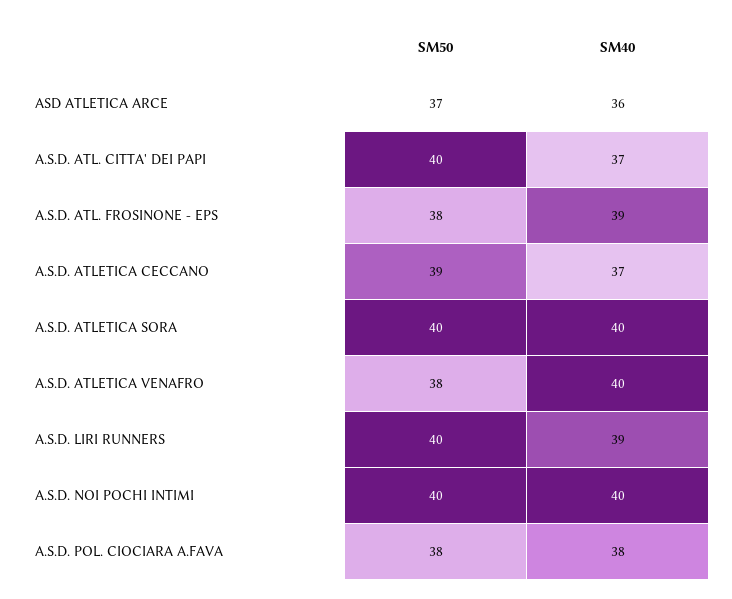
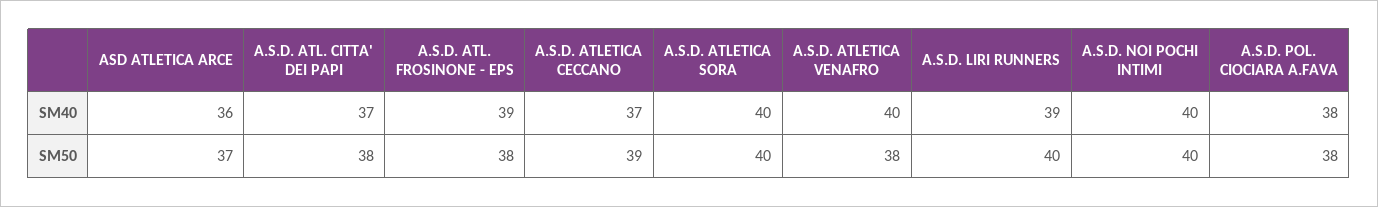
  {
    "SM50": {
      "ASD ATLETICA ARCE": 37,
-     "A.S.D. ATL. CITTA' DEI PAPI": 40,
+     "A.S.D. ATL. CITTA' DEI PAPI": 38,
      "A.S.D. ATL. FROSINONE - EPS": 38,
      "A.S.D. ATLETICA CECCANO": 39,
      "A.S.D. ATLETICA SORA": 40,
      "A.S.D. ATLETICA VENAFRO": 38,
      "A.S.D. LIRI RUNNERS": 40,
      "A.S.D. NOI POCHI INTIMI": 40,
      "A.S.D. POL. CIOCIARA A.FAVA": 38
    },
    "SM40": {
      "ASD ATLETICA ARCE": 36,
      "A.S.D. ATL. CITTA' DEI PAPI": 37,
      "A.S.D. ATL. FROSINONE - EPS": 39,
      "A.S.D. ATLETICA CECCANO": 37,
      "A.S.D. ATLETICA SORA": 40,
      "A.S.D. ATLETICA VENAFRO": 40,
      "A.S.D. LIRI RUNNERS": 39,
      "A.S.D. NOI POCHI INTIMI": 40,
      "A.S.D. POL. CIOCIARA A.FAVA": 38
    }
  }

